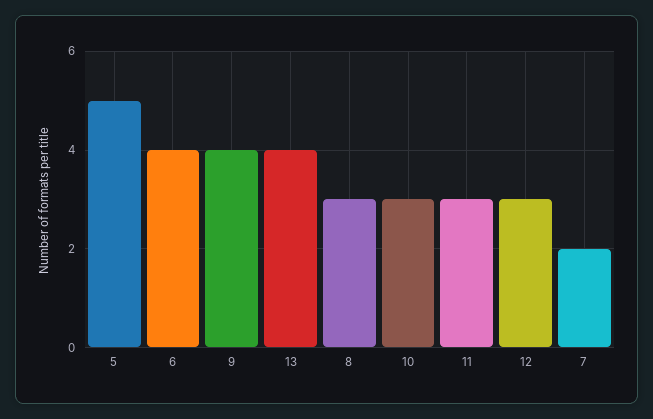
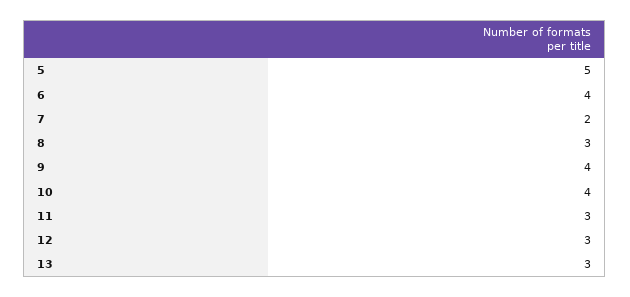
  {
    "5": 5,
    "6": 4,
    "9": 4,
-   "13": 4,
+   "13": 3,
    "8": 3,
-   "10": 3,
+   "10": 4,
    "11": 3,
    "12": 3,
    "7": 2
  }

